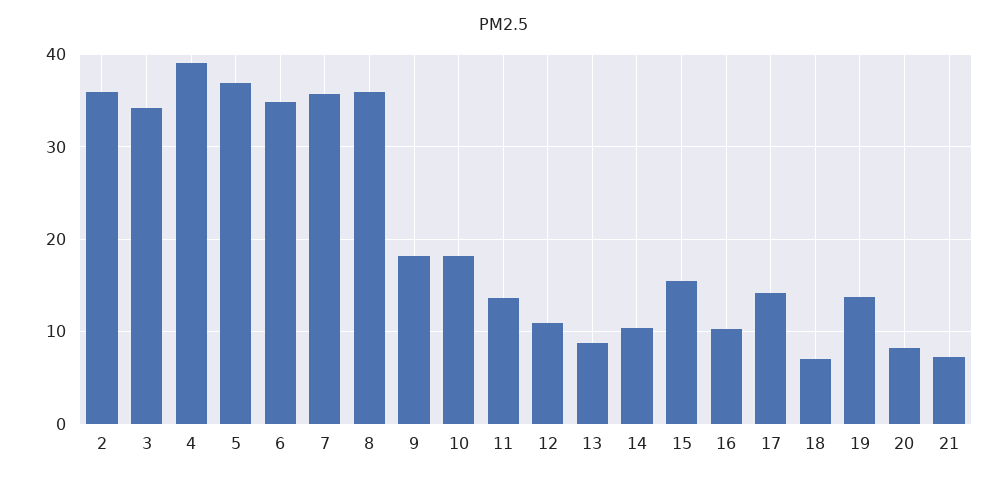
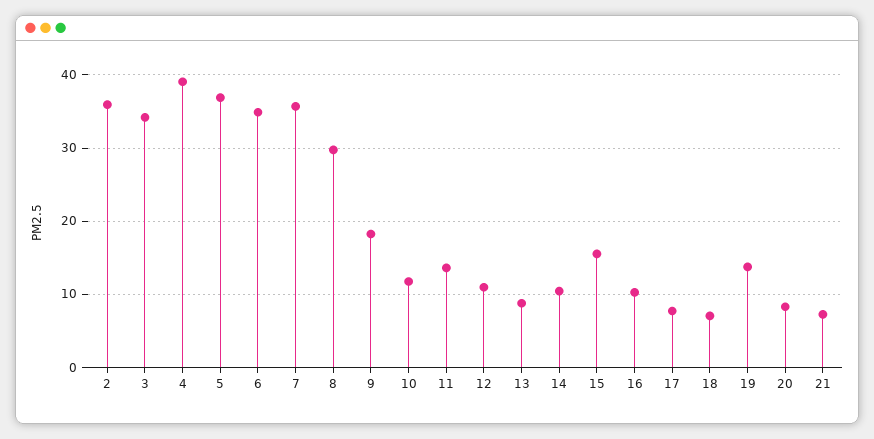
  {
    "2": 36,
    "3": 34,
    "4": 39,
    "5": 37,
    "6": 35,
    "7": 36,
-   "8": 36,
+   "8": 30,
    "9": 18,
-   "10": 18,
+   "10": 12,
    "11": 14,
    "12": 11,
    "13": 9,
    "14": 10,
    "15": 16,
    "16": 10,
-   "17": 14,
+   "17": 8,
    "18": 7,
    "19": 14,
    "20": 8,
    "21": 7
  }

